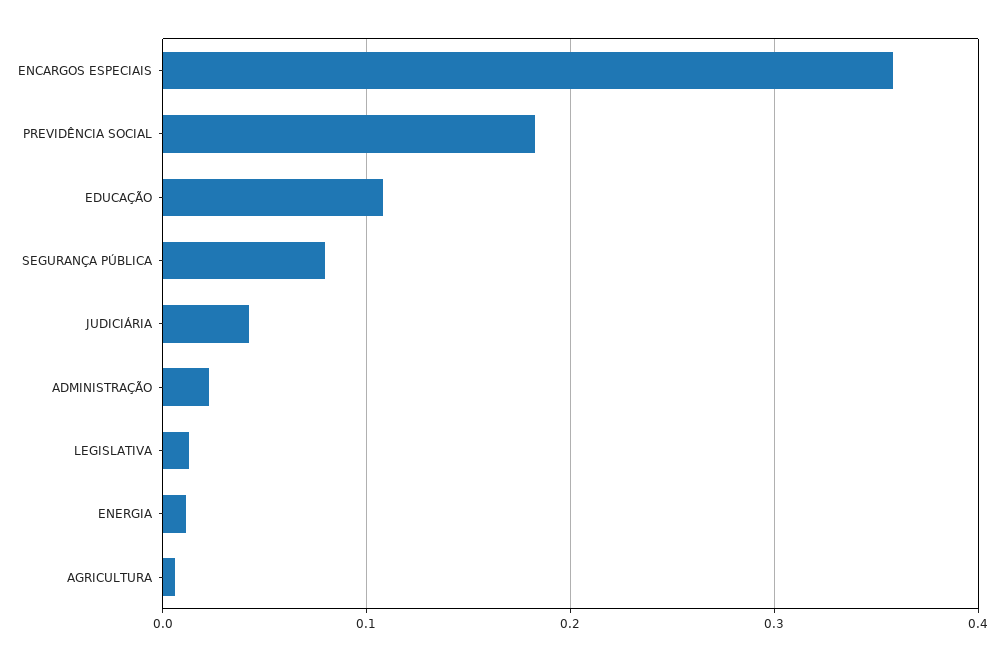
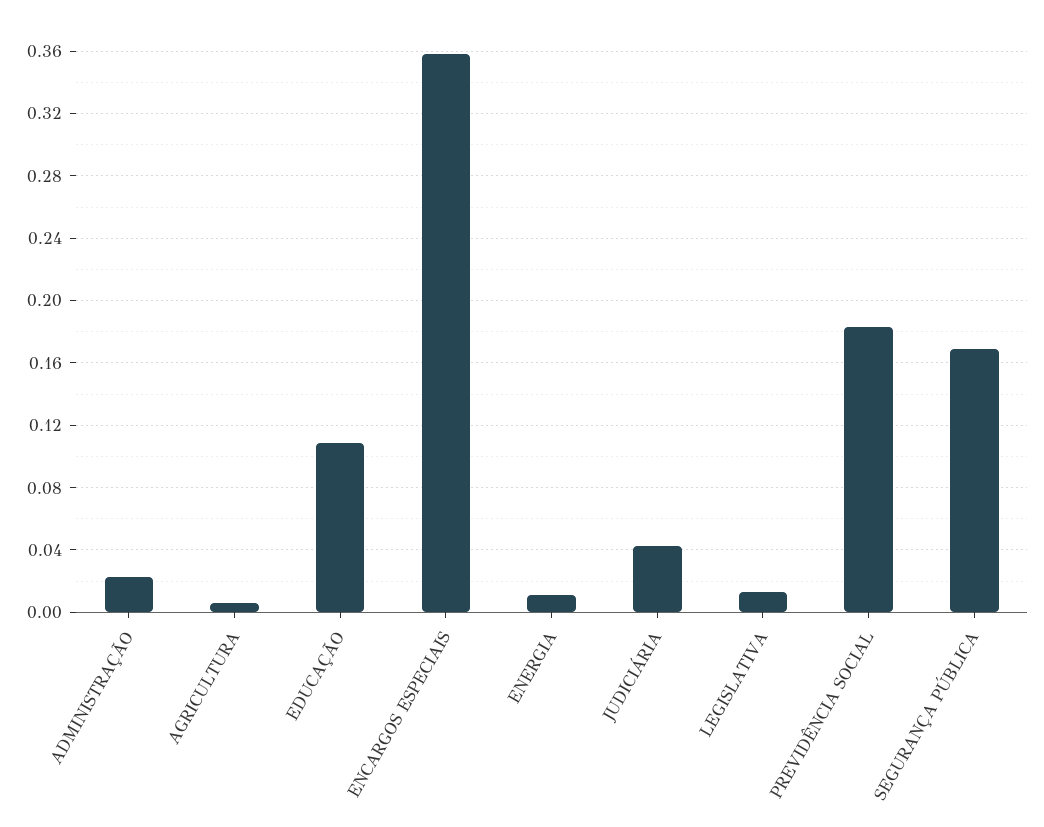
  {
    "ENCARGOS ESPECIAIS": 0.36,
    "PREVIDÊNCIA SOCIAL": 0.185,
    "EDUCAÇÃO": 0.11,
-   "SEGURANÇA PÚBLICA": 0.08,
+   "SEGURANÇA PÚBLICA": 0.17,
    "JUDICIÁRIA": 0.045,
    "ADMINISTRAÇÃO": 0.025,
    "LEGISLATIVA": 0.015,
    "ENERGIA": 0.01,
    "AGRICULTURA": 0.005
  }

